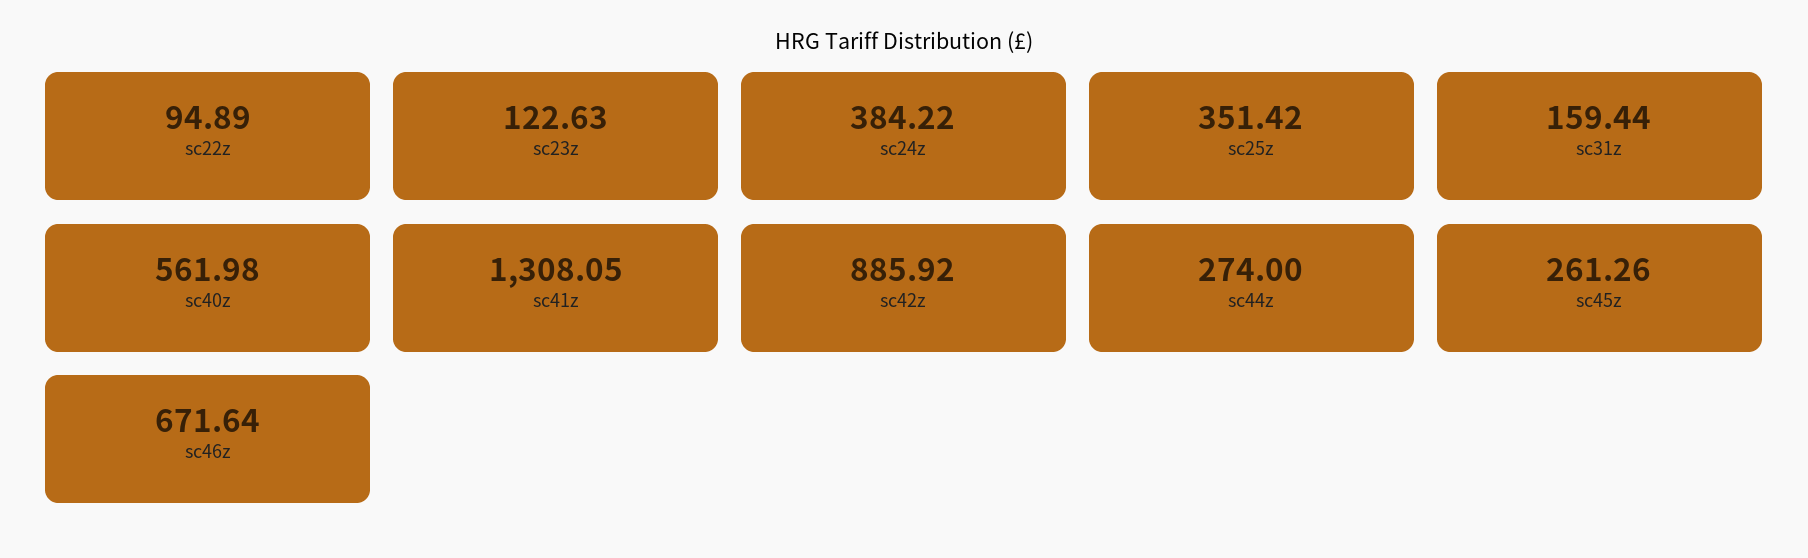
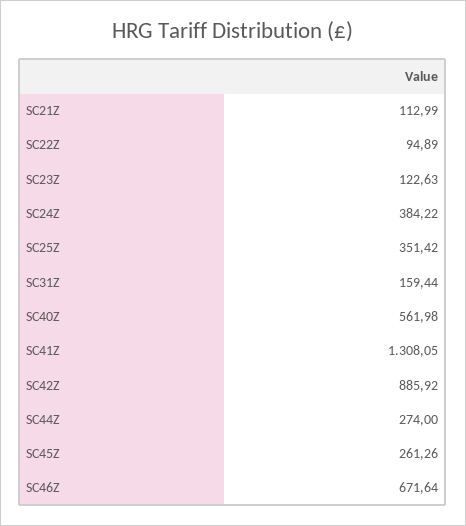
  {
    "sc22z": 94.89,
    "sc23z": 122.63,
    "sc24z": 384.22,
    "sc25z": 351.42,
    "sc31z": 159.44,
    "sc40z": 561.98,
    "sc41z": 1308.05,
    "sc42z": 885.92,
    "sc44z": 274,
    "sc45z": 261.26,
-   "sc46z": 671.64
+   "sc46z": 671.64,
+   "SC21Z": 112.99
  }

